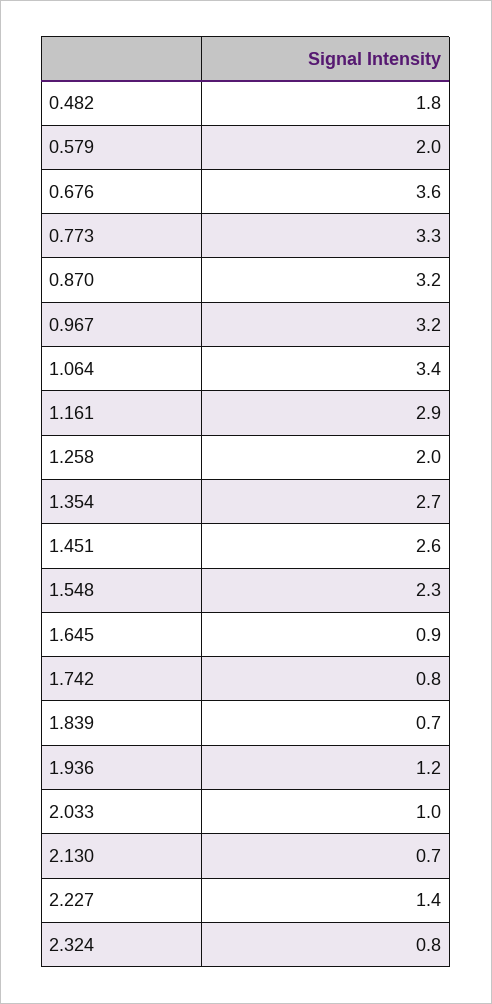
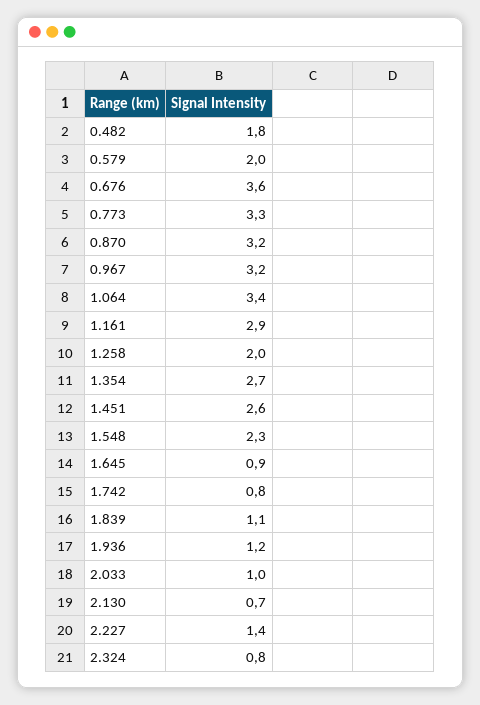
  {
    "0.482": 1.8,
    "0.579": 2,
    "0.676": 3.6,
    "0.773": 3.3,
    "0.870": 3.2,
    "0.967": 3.2,
    "1.064": 3.4,
    "1.161": 2.9,
    "1.258": 2,
    "1.354": 2.7,
    "1.451": 2.6,
    "1.548": 2.3,
    "1.645": 0.9,
    "1.742": 0.8,
-   "1.839": 0.7,
+   "1.839": 1.1,
    "1.936": 1.2,
    "2.033": 1,
    "2.130": 0.7,
    "2.227": 1.4,
    "2.324": 0.8
  }

